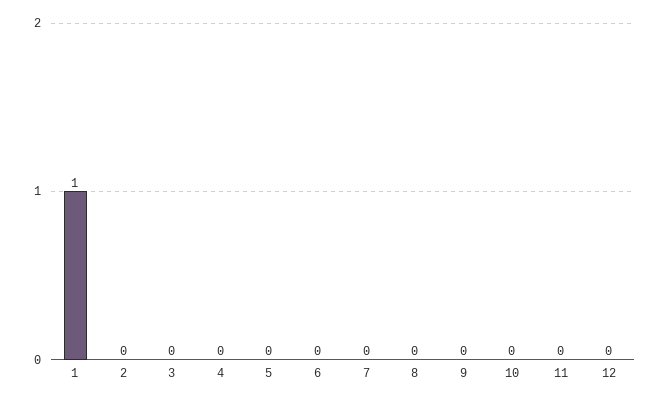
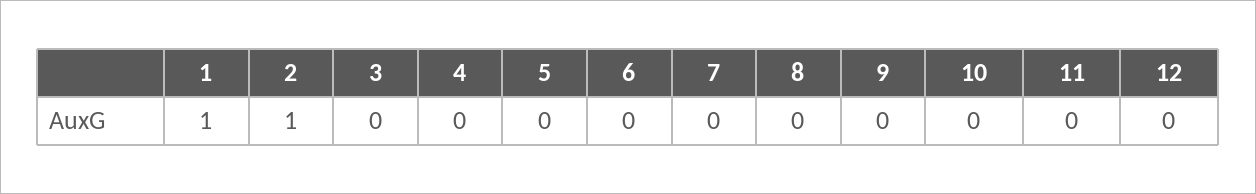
  {
    "1": 1,
-   "2": 0,
+   "2": 1,
    "3": 0,
    "4": 0,
    "5": 0,
    "6": 0,
    "7": 0,
    "8": 0,
    "9": 0,
    "10": 0,
    "11": 0,
    "12": 0
  }

